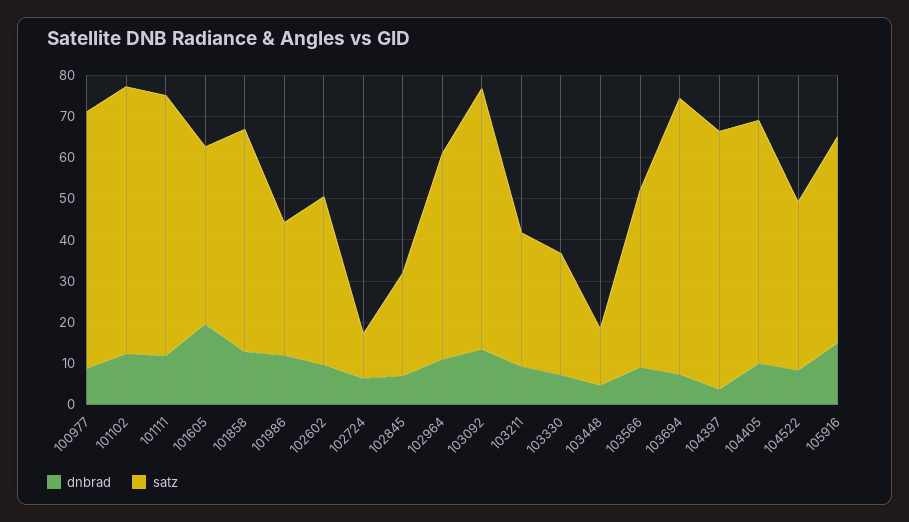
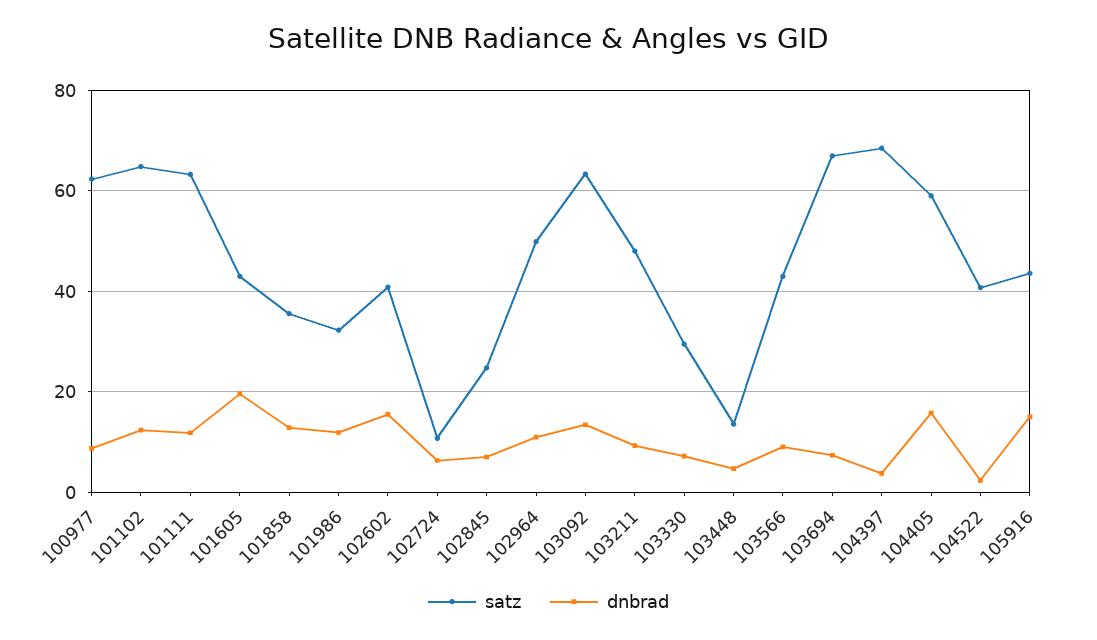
  {
    "dnbrad": {
      "100977": 8,
      "101102": 12,
      "101111": 12,
      "101605": 20,
      "101858": 12,
      "101986": 12,
-     "102602": 10,
+     "102602": 16,
      "102724": 6,
      "102845": 8,
      "102964": 12,
      "103092": 14,
      "103211": 10,
      "103330": 8,
      "103448": 4,
      "103566": 10,
      "103694": 8,
      "104397": 4,
-     "104405": 10,
+     "104405": 16,
-     "104522": 8,
+     "104522": 2,
      "105916": 16
    },
    "satz": {
      "100977": 62,
      "101102": 64,
      "101111": 64,
      "101605": 42,
-     "101858": 54,
+     "101858": 36,
      "101986": 32,
      "102602": 40,
      "102724": 10,
      "102845": 24,
      "102964": 50,
      "103092": 64,
-     "103211": 32,
+     "103211": 48,
      "103330": 30,
      "103448": 14,
      "103566": 42,
      "103694": 66,
-     "104397": 62,
+     "104397": 68,
      "104405": 58,
      "104522": 40,
-     "105916": 50
+     "105916": 44
    }
  }

